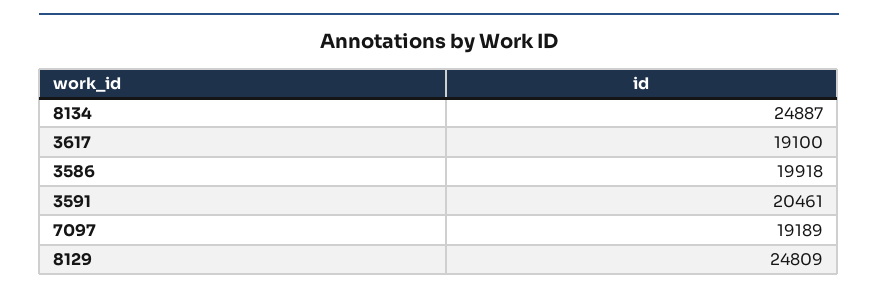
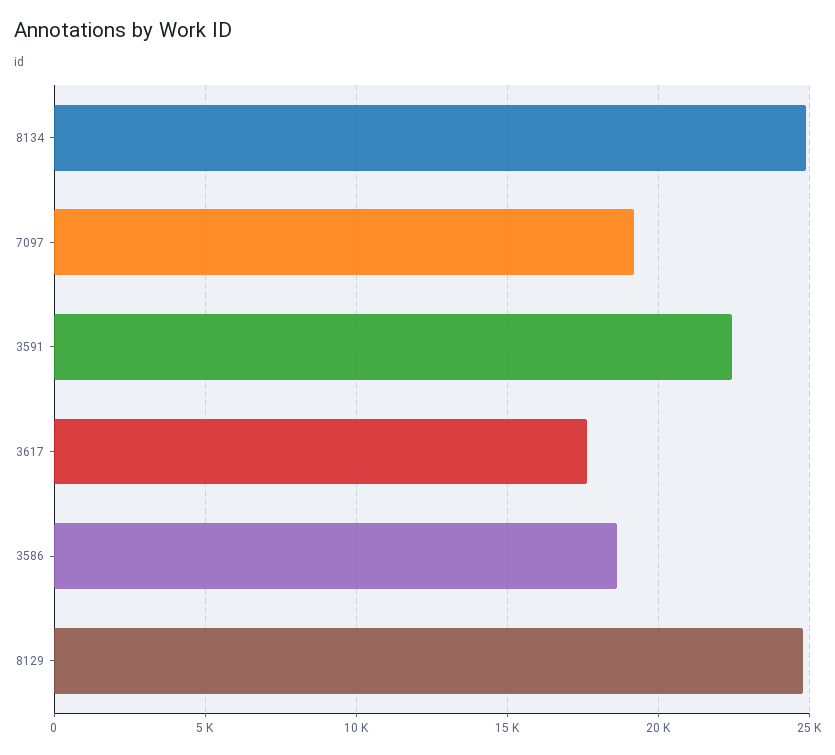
  {
    "8134": 24887,
-   "3617": 19100,
+   "3617": 17500,
-   "3586": 19918,
+   "3586": 18500,
-   "3591": 20461,
+   "3591": 22500,
    "7097": 19189,
    "8129": 24809
  }

